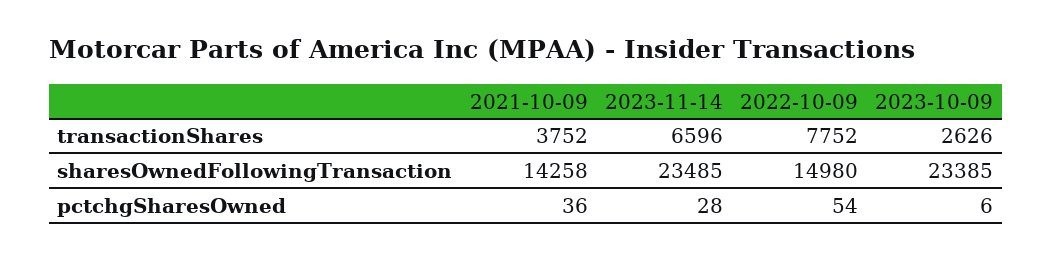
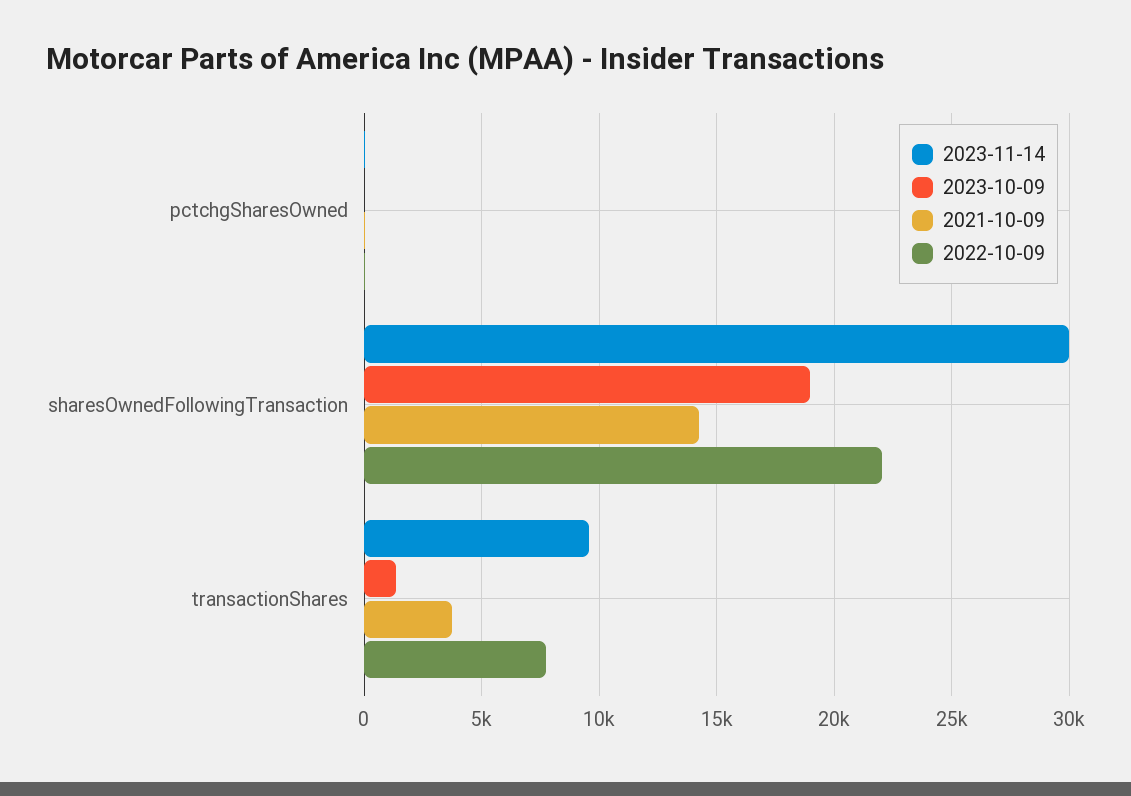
  {
    "2021-10-09": {
      "transactionShares": 3752,
      "sharesOwnedFollowingTransaction": 14258,
      "pctchgSharesOwned": 36
    },
    "2023-11-14": {
-     "transactionShares": 6596,
+     "transactionShares": 9500,
-     "sharesOwnedFollowingTransaction": 23485,
+     "sharesOwnedFollowingTransaction": 30000,
      "pctchgSharesOwned": 28
    },
    "2022-10-09": {
      "transactionShares": 7752,
-     "sharesOwnedFollowingTransaction": 14980,
+     "sharesOwnedFollowingTransaction": 22000,
      "pctchgSharesOwned": 54
    },
    "2023-10-09": {
-     "transactionShares": 2626,
+     "transactionShares": 1500,
-     "sharesOwnedFollowingTransaction": 23385,
+     "sharesOwnedFollowingTransaction": 19000,
      "pctchgSharesOwned": 6
    }
  }

